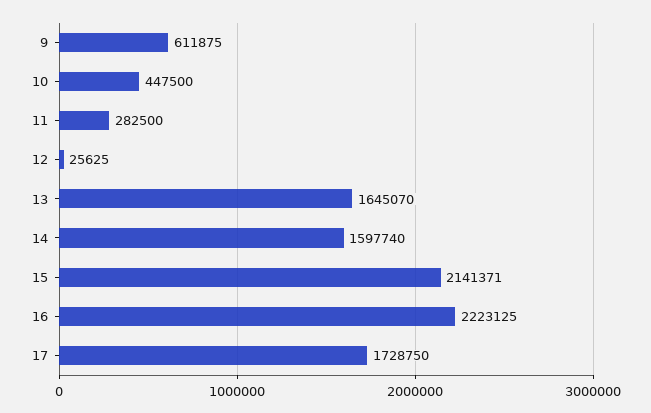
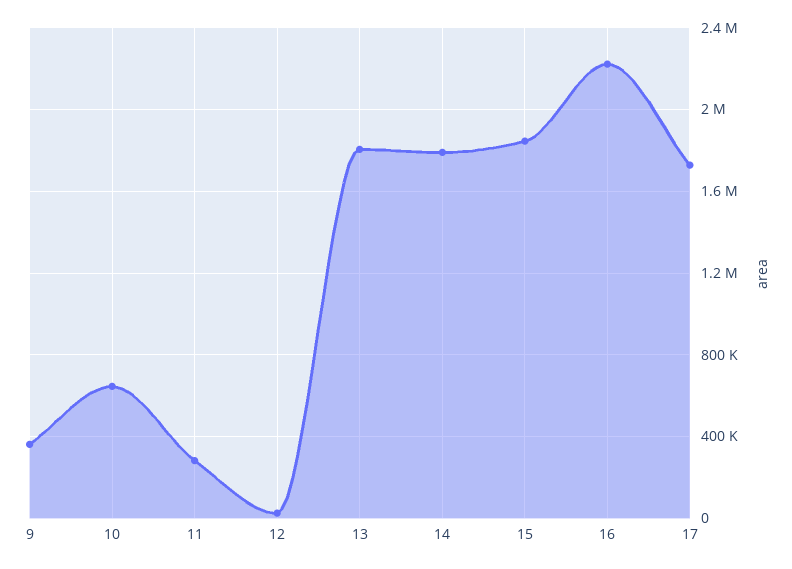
  {
-   "9": 611875,
+   "9": 350000,
-   "10": 447500,
+   "10": 650000,
    "11": 282500,
    "12": 25625,
-   "13": 1645070,
+   "13": 1800000,
-   "14": 1597740,
+   "14": 1800000,
-   "15": 2141371,
+   "15": 1850000,
    "16": 2223125,
    "17": 1728750
  }

